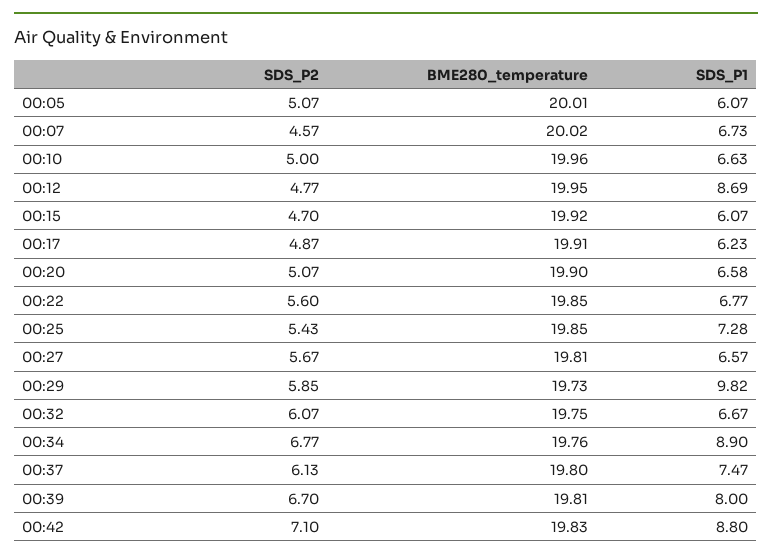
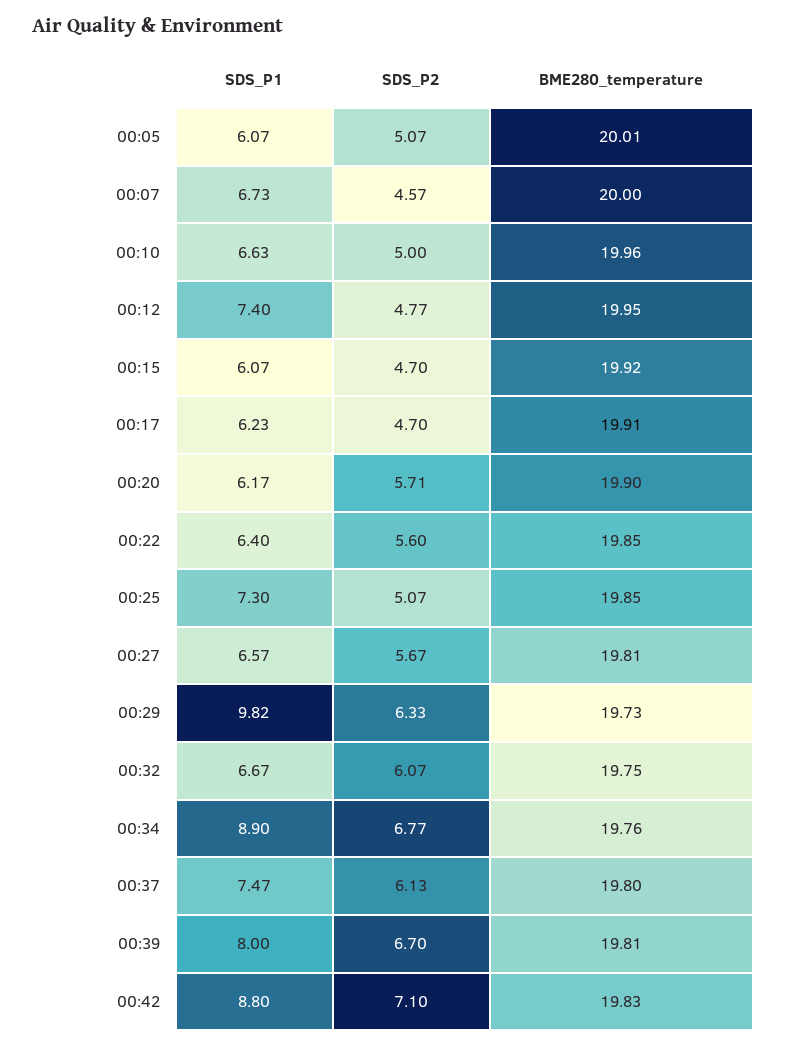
  {
    "SDS_P2": {
      "00:05": 5.07,
      "00:07": 4.57,
      "00:10": 5,
      "00:12": 4.77,
      "00:15": 4.7,
-     "00:17": 4.87,
+     "00:17": 4.7,
-     "00:20": 5.07,
+     "00:20": 5.71,
      "00:22": 5.6,
-     "00:25": 5.43,
+     "00:25": 5.07,
      "00:27": 5.67,
-     "00:29": 5.85,
+     "00:29": 6.33,
      "00:32": 6.07,
      "00:34": 6.77,
      "00:37": 6.13,
      "00:39": 6.7,
      "00:42": 7.1
    },
    "BME280_temperature": {
      "00:05": 20.01,
-     "00:07": 20.02,
+     "00:07": 20,
      "00:10": 19.96,
      "00:12": 19.95,
      "00:15": 19.92,
      "00:17": 19.91,
      "00:20": 19.9,
      "00:22": 19.85,
      "00:25": 19.85,
      "00:27": 19.81,
      "00:29": 19.73,
      "00:32": 19.75,
      "00:34": 19.76,
      "00:37": 19.8,
      "00:39": 19.81,
      "00:42": 19.83
    },
    "SDS_P1": {
      "00:05": 6.07,
      "00:07": 6.73,
      "00:10": 6.63,
-     "00:12": 8.69,
+     "00:12": 7.4,
      "00:15": 6.07,
      "00:17": 6.23,
-     "00:20": 6.58,
+     "00:20": 6.17,
-     "00:22": 6.77,
+     "00:22": 6.4,
-     "00:25": 7.28,
+     "00:25": 7.3,
      "00:27": 6.57,
      "00:29": 9.82,
      "00:32": 6.67,
      "00:34": 8.9,
      "00:37": 7.47,
      "00:39": 8,
      "00:42": 8.8
    }
  }

